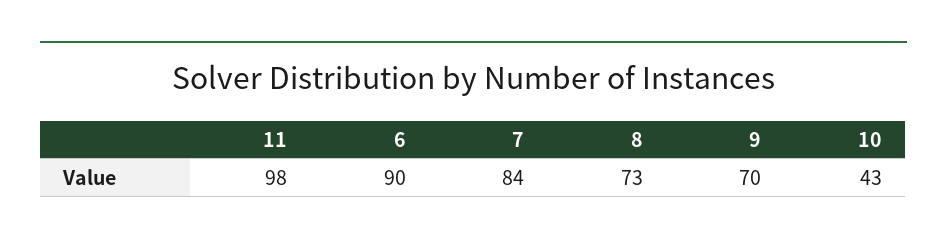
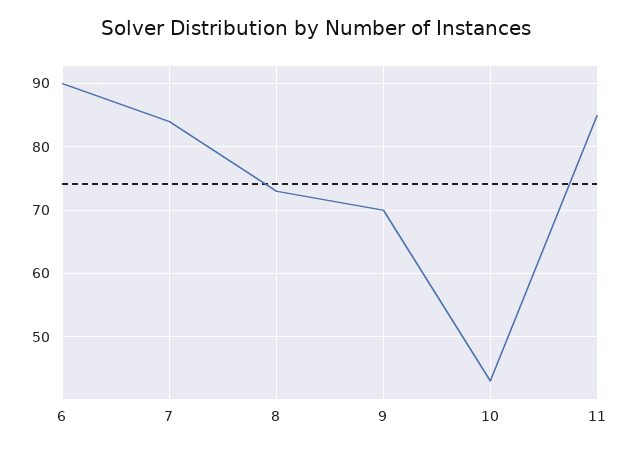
  {
-   "11": 98,
+   "11": 85,
    "6": 90,
    "7": 84,
    "8": 73,
    "9": 70,
    "10": 43
  }

